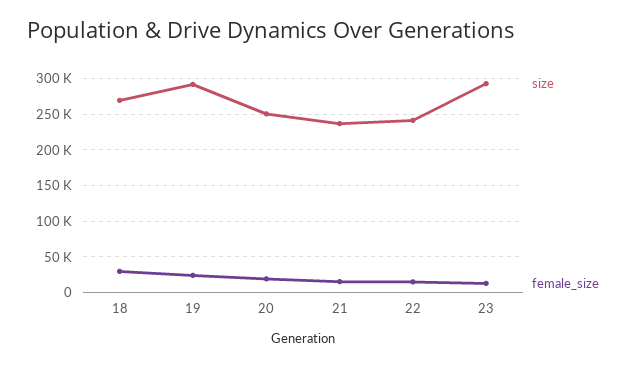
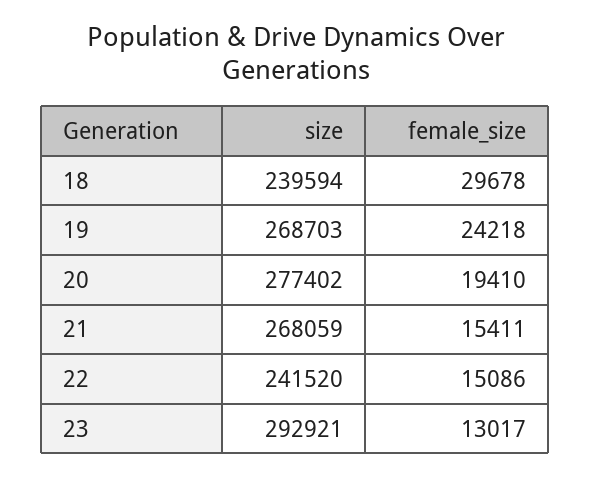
  {
    "size": {
-     "18": 270000,
+     "18": 239594,
-     "19": 290000,
+     "19": 268703,
-     "20": 250000,
+     "20": 277402,
-     "21": 240000,
+     "21": 268059,
      "22": 241520,
      "23": 292921
    },
    "female_size": {
      "18": 29678,
      "19": 24218,
      "20": 19410,
      "21": 15411,
      "22": 15086,
      "23": 13017
    }
  }

